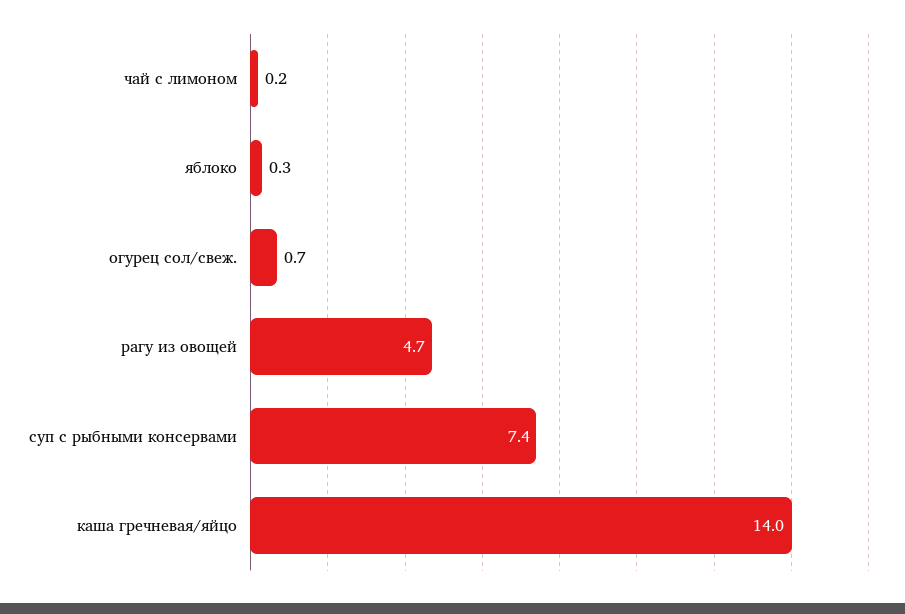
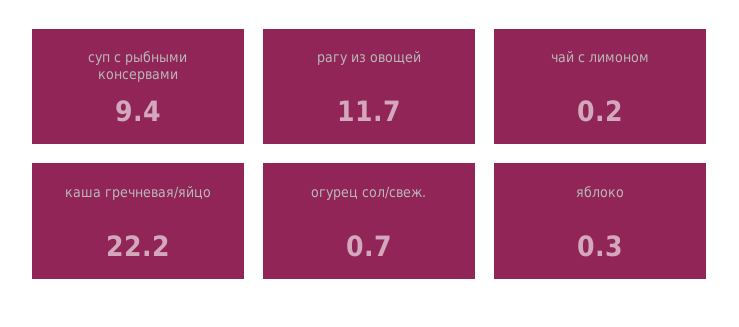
  {
    "чай с лимоном": 0.2,
    "яблоко": 0.3,
    "огурец сол/свеж.": 0.7,
-   "рагу из овощей": 4.7,
+   "рагу из овощей": 11.7,
-   "суп с рыбными консервами": 7.4,
+   "суп с рыбными консервами": 9.4,
-   "каша гречневая/яйцо": 14
+   "каша гречневая/яйцо": 22.2
  }

